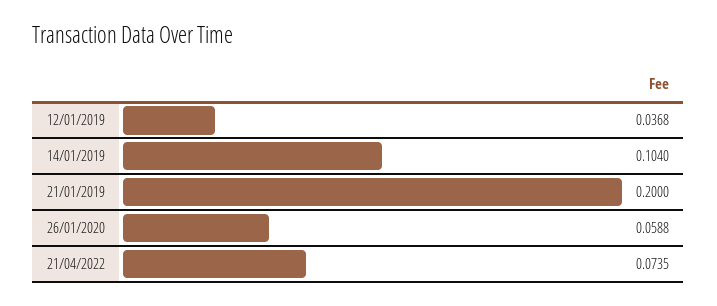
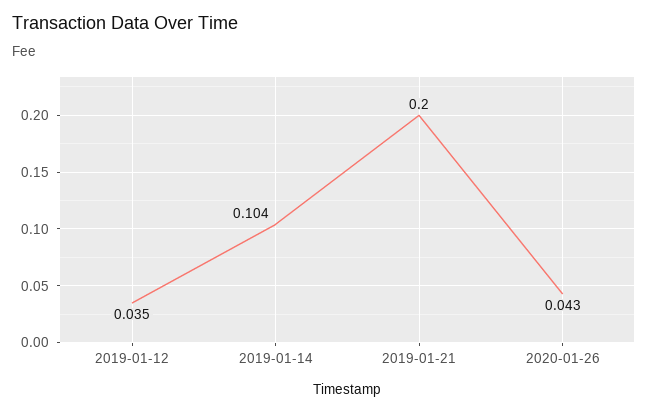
  {
-   "12/01/2019": 0.0368,
+   "12/01/2019": 0.035,
    "14/01/2019": 0.104,
    "21/01/2019": 0.2,
-   "26/01/2020": 0.0588,
+   "26/01/2020": 0.043
-   "21/04/2022": 0.0735
  }

